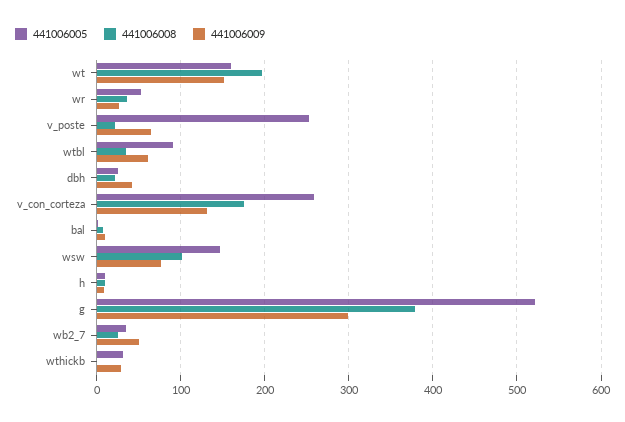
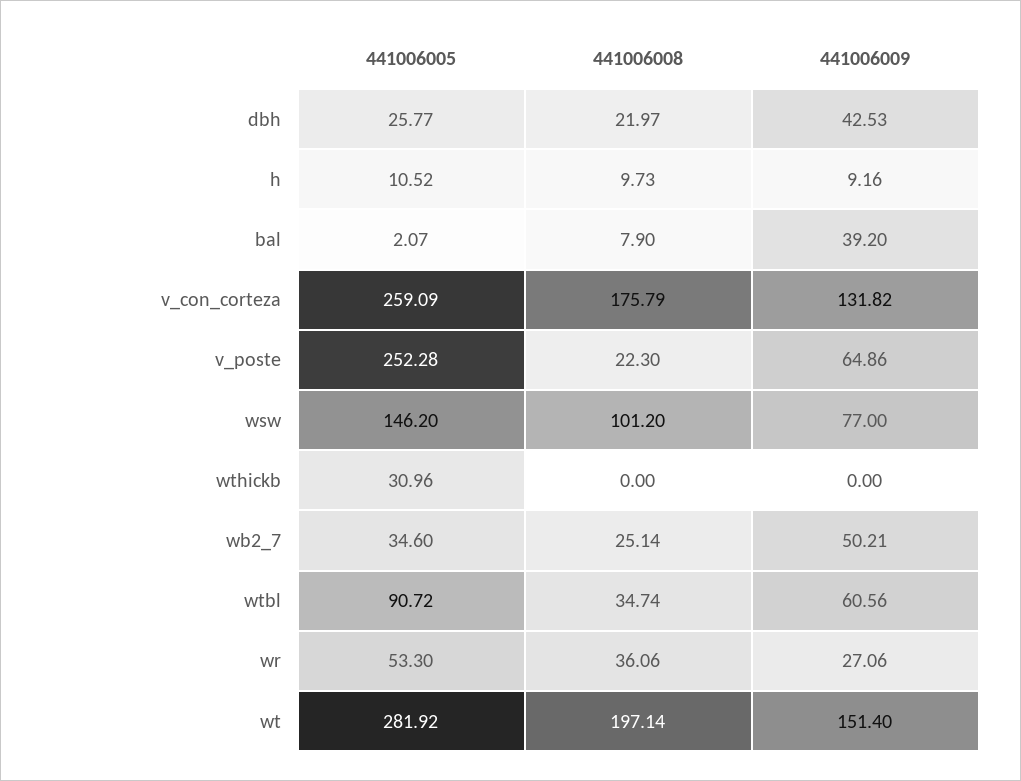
  {
    "441006005": {
-     "wt": 160,
+     "wt": 281.92,
      "wr": 53.3,
      "v_poste": 252.28,
      "wtbl": 90.72,
      "dbh": 25.77,
      "v_con_corteza": 259.09,
      "bal": 2.07,
      "wsw": 146.2,
      "h": 10.52,
-     "g": 520,
      "wb2_7": 34.6,
      "wthickb": 30.96
    },
    "441006008": {
      "wt": 197.14,
      "wr": 36.06,
      "v_poste": 22.3,
      "wtbl": 34.74,
      "dbh": 21.97,
      "v_con_corteza": 175.79,
      "bal": 7.9,
      "wsw": 101.2,
      "h": 9.73,
-     "g": 380,
      "wb2_7": 25.14,
      "wthickb": 0
    },
    "441006009": {
      "wt": 151.4,
      "wr": 27.06,
      "v_poste": 64.86,
      "wtbl": 60.56,
      "dbh": 42.53,
      "v_con_corteza": 131.82,
-     "bal": 10,
+     "bal": 39.2,
      "wsw": 77,
      "h": 9.16,
-     "g": 300,
      "wb2_7": 50.21,
-     "wthickb": 30
+     "wthickb": 0
    }
  }

